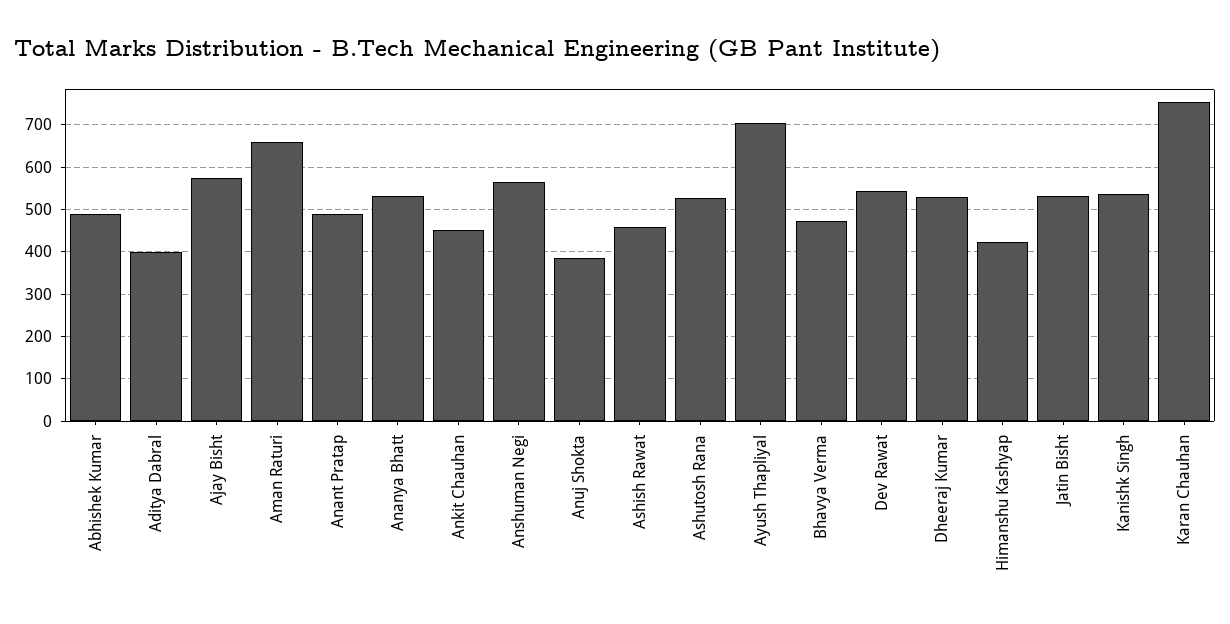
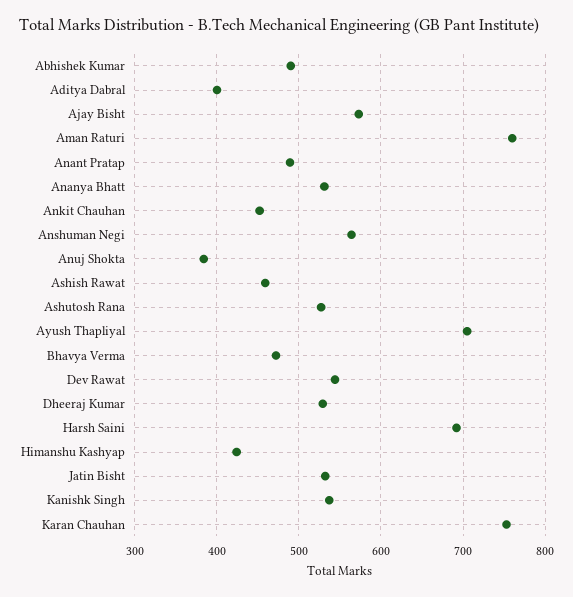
  {
    "Abhishek Kumar": 490,
    "Aditya Dabral": 400,
    "Ajay Bisht": 570,
-   "Aman Raturi": 660,
+   "Aman Raturi": 760,
    "Anant Pratap": 490,
    "Ananya Bhatt": 530,
    "Ankit Chauhan": 450,
    "Anshuman Negi": 560,
    "Anuj Shokta": 380,
    "Ashish Rawat": 460,
    "Ashutosh Rana": 530,
    "Ayush Thapliyal": 710,
    "Bhavya Verma": 470,
    "Dev Rawat": 540,
    "Dheeraj Kumar": 530,
    "Himanshu Kashyap": 420,
    "Jatin Bisht": 530,
    "Kanishk Singh": 540,
-   "Karan Chauhan": 750
+   "Karan Chauhan": 750,
+   "Harsh Saini": 690
  }

